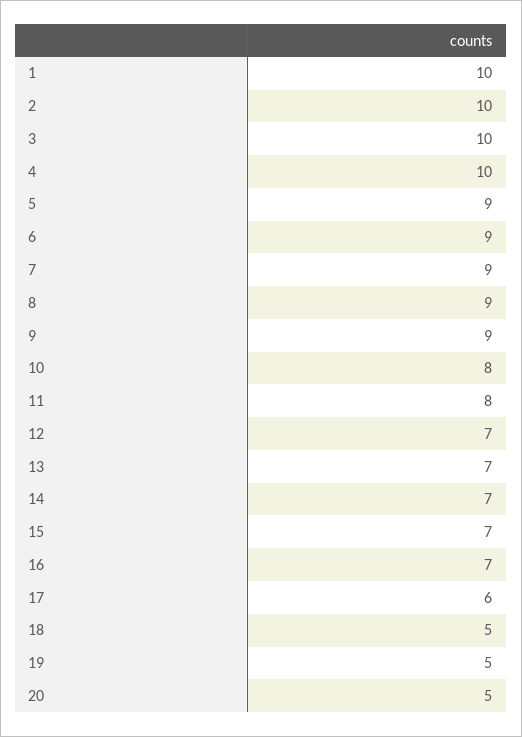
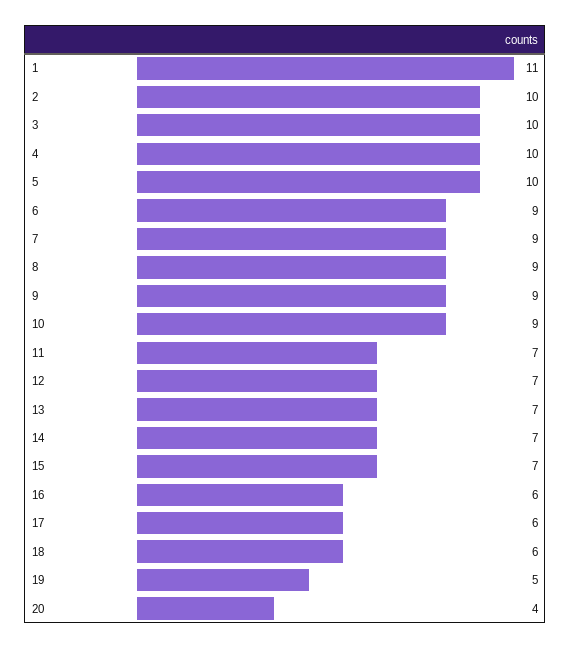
  {
-   "1": 10,
+   "1": 11,
    "2": 10,
    "3": 10,
    "4": 10,
-   "5": 9,
+   "5": 10,
    "6": 9,
    "7": 9,
    "8": 9,
    "9": 9,
-   "10": 8,
+   "10": 9,
-   "11": 8,
+   "11": 7,
    "12": 7,
    "13": 7,
    "14": 7,
    "15": 7,
-   "16": 7,
+   "16": 6,
    "17": 6,
-   "18": 5,
+   "18": 6,
    "19": 5,
-   "20": 5
+   "20": 4
  }

